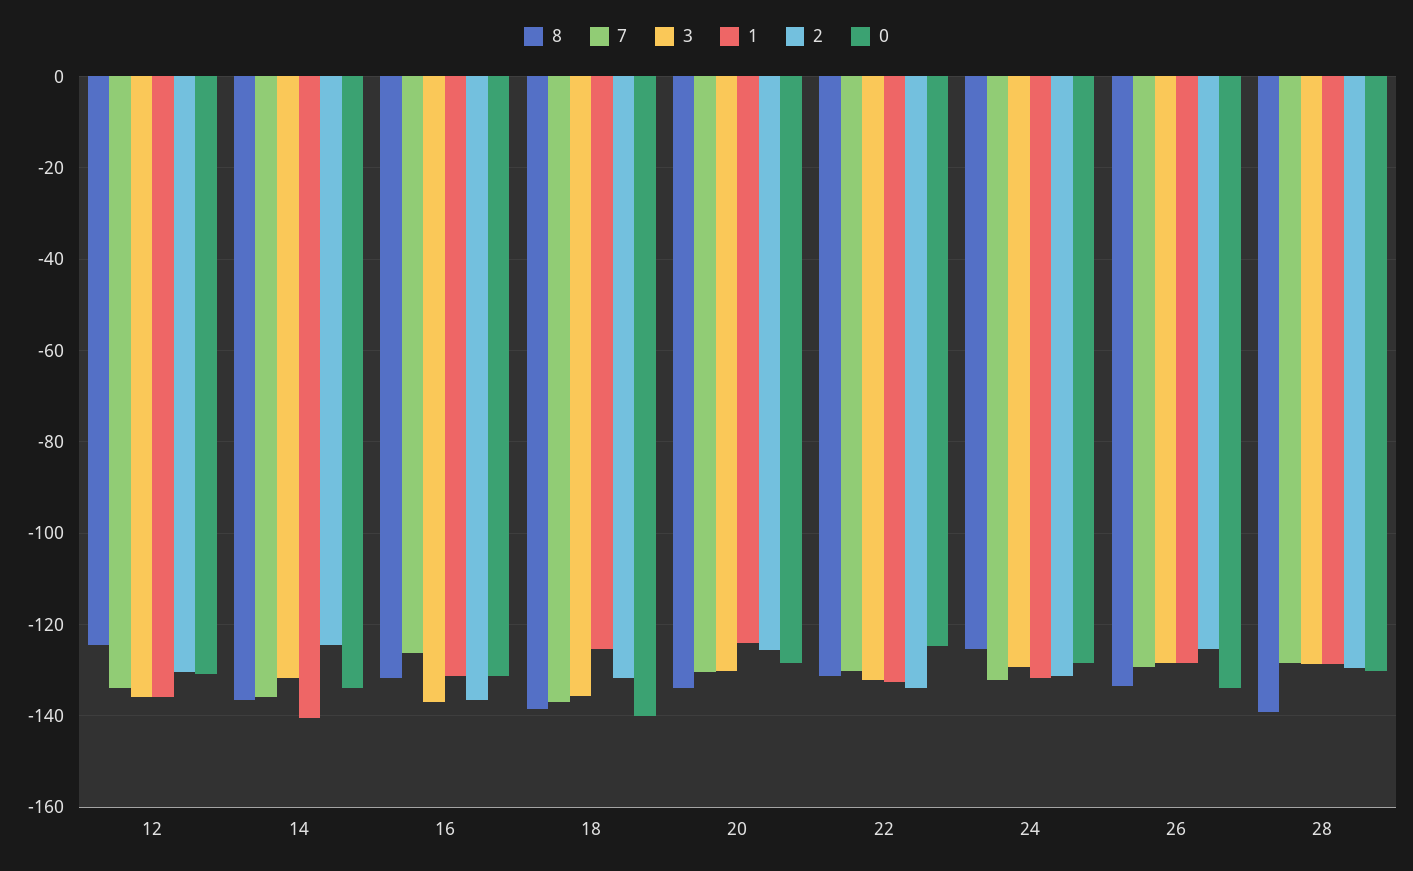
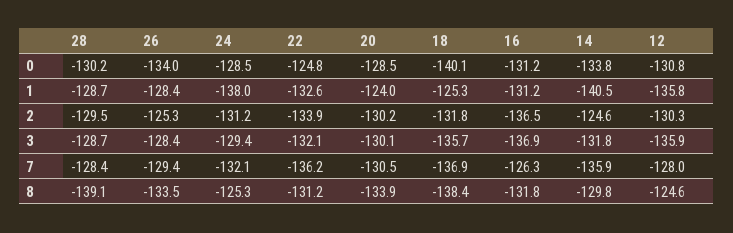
  {
    "8": {
      "12": -124.6,
-     "14": -136,
+     "14": -129.8,
      "16": -131.8,
      "18": -138.4,
      "20": -133.9,
      "22": -131.2,
      "24": -125.3,
      "26": -133.5,
      "28": -139.1
    },
    "7": {
-     "12": -134,
+     "12": -128,
      "14": -135.9,
      "16": -126.3,
      "18": -136.9,
      "20": -130.5,
-     "22": -130,
+     "22": -136.2,
      "24": -132.1,
      "26": -129.4,
      "28": -128.4
    },
    "3": {
      "12": -135.9,
      "14": -131.8,
      "16": -136.9,
      "18": -135.7,
      "20": -130.1,
      "22": -132.1,
      "24": -129.4,
      "26": -128.4,
      "28": -128.7
    },
    "1": {
      "12": -135.8,
      "14": -140.5,
      "16": -131.2,
      "18": -125.3,
      "20": -124,
      "22": -132.6,
-     "24": -132,
+     "24": -138,
      "26": -128.4,
      "28": -128.7
    },
    "2": {
      "12": -130.3,
      "14": -124.6,
      "16": -136.5,
      "18": -131.8,
-     "20": -126,
+     "20": -130.2,
      "22": -133.9,
      "24": -131.2,
      "26": -125.3,
      "28": -129.5
    },
    "0": {
      "12": -130.8,
      "14": -133.8,
      "16": -131.2,
      "18": -140.1,
      "20": -128.5,
      "22": -124.8,
      "24": -128.5,
      "26": -134,
      "28": -130.2
    }
  }

